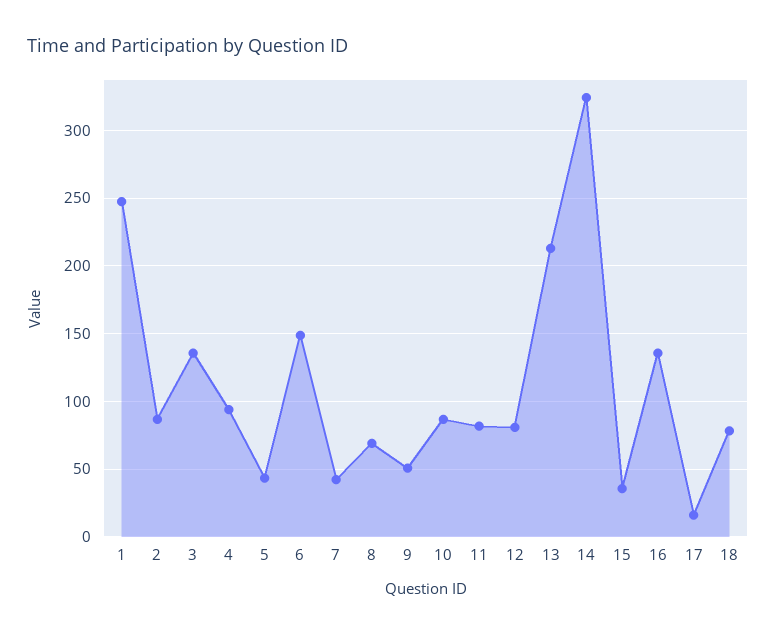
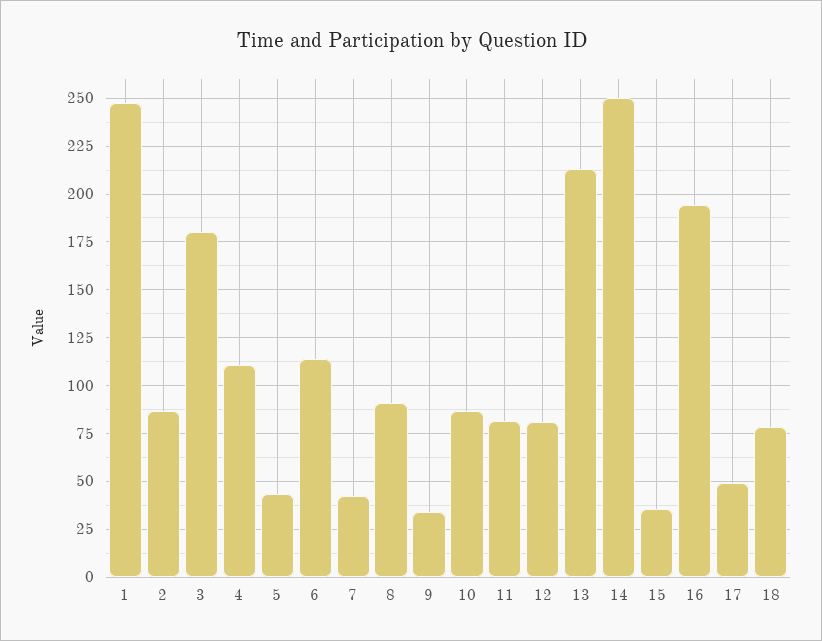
  {
    "1": 250,
    "2": 85,
-   "3": 135,
+   "3": 180,
-   "4": 95,
+   "4": 110,
    "5": 45,
-   "6": 150,
+   "6": 115,
    "7": 40,
-   "8": 70,
+   "8": 90,
-   "9": 50,
+   "9": 35,
    "10": 85,
    "11": 80,
    "12": 80,
    "13": 215,
-   "14": 325,
+   "14": 250,
    "15": 35,
-   "16": 135,
+   "16": 195,
-   "17": 15,
+   "17": 50,
    "18": 80
  }

